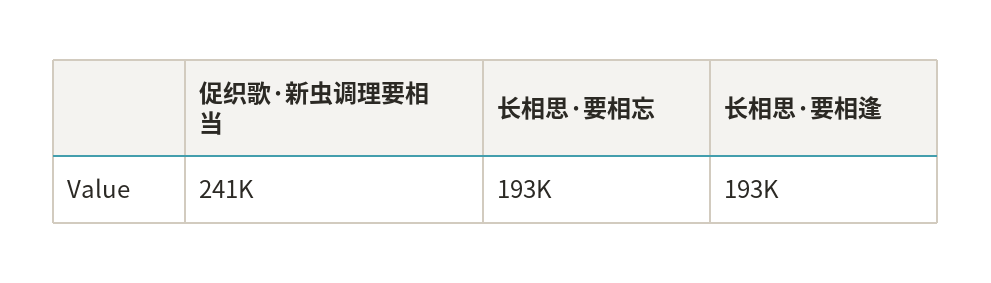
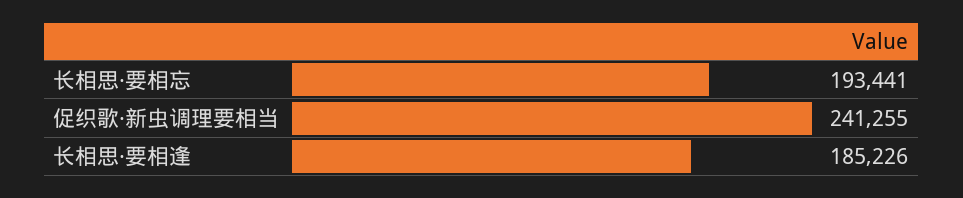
  {
    "促织歌·新虫调理要相当": 241255,
    "长相思·要相忘": 193441,
-   "长相思·要相逢": 193000
+   "长相思·要相逢": 185226
  }

